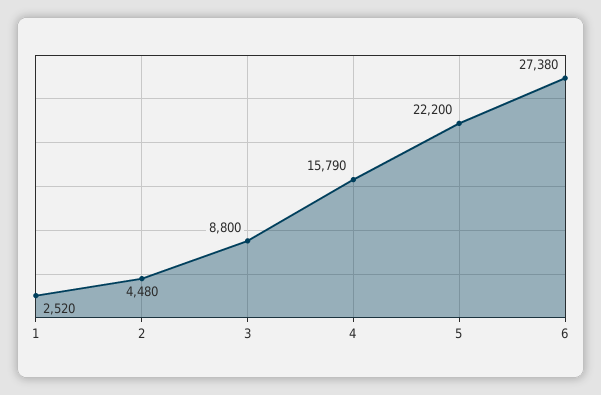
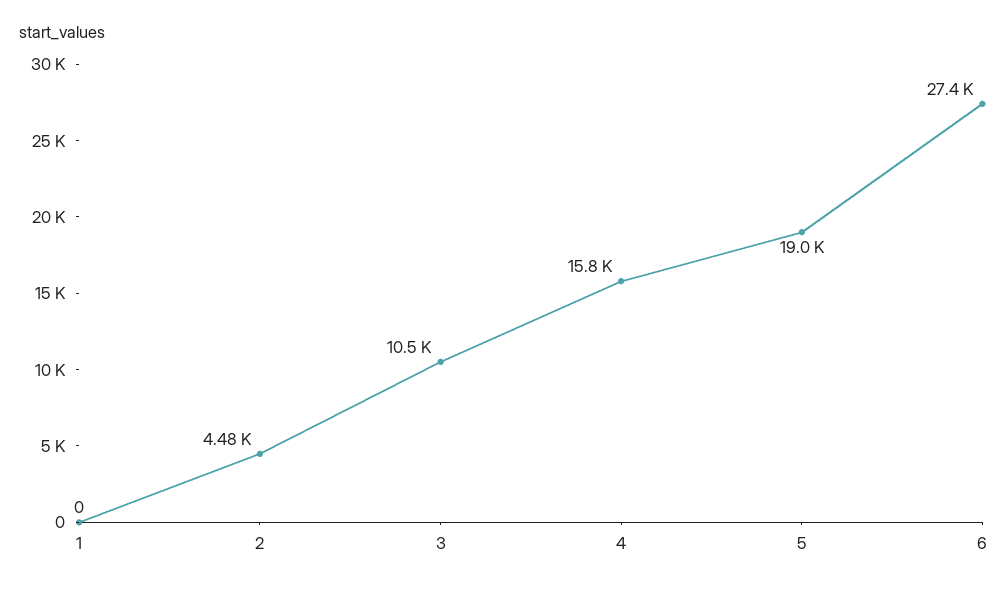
  {
-   "1": 2520,
+   "1": 0,
    "2": 4480,
-   "3": 8800,
+   "3": 10500,
    "4": 15790,
-   "5": 22200,
+   "5": 19000,
    "6": 27380
  }

